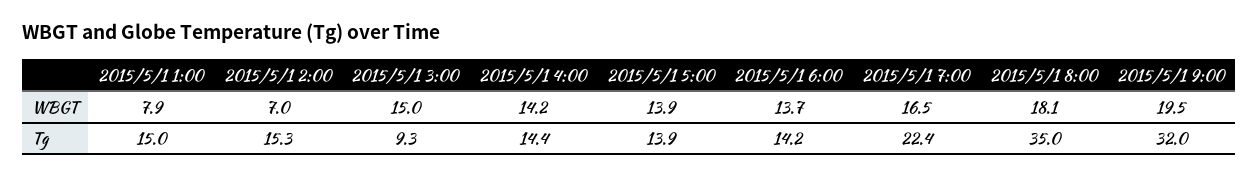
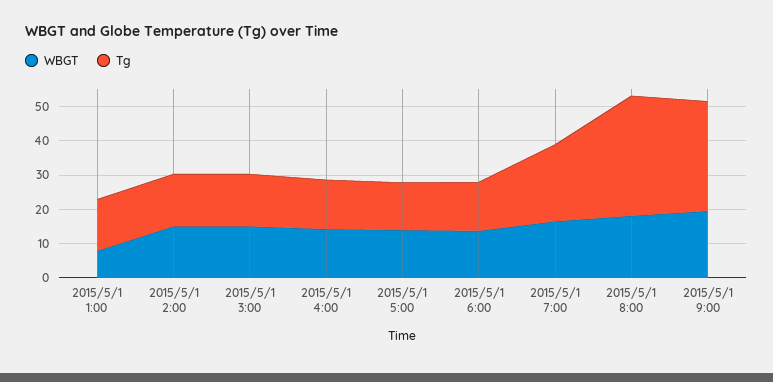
  {
    "WBGT": {
      "2015/5/1 1:00": 7.9,
-     "2015/5/1 2:00": 7,
+     "2015/5/1 2:00": 15,
      "2015/5/1 3:00": 15,
      "2015/5/1 4:00": 14.2,
      "2015/5/1 5:00": 13.9,
      "2015/5/1 6:00": 13.7,
      "2015/5/1 7:00": 16.5,
      "2015/5/1 8:00": 18.1,
      "2015/5/1 9:00": 19.5
    },
    "Tg": {
      "2015/5/1 1:00": 15,
      "2015/5/1 2:00": 15.3,
-     "2015/5/1 3:00": 9.3,
+     "2015/5/1 3:00": 15,
      "2015/5/1 4:00": 14.4,
      "2015/5/1 5:00": 13.9,
      "2015/5/1 6:00": 14.2,
      "2015/5/1 7:00": 22.4,
      "2015/5/1 8:00": 35,
      "2015/5/1 9:00": 32
    }
  }

